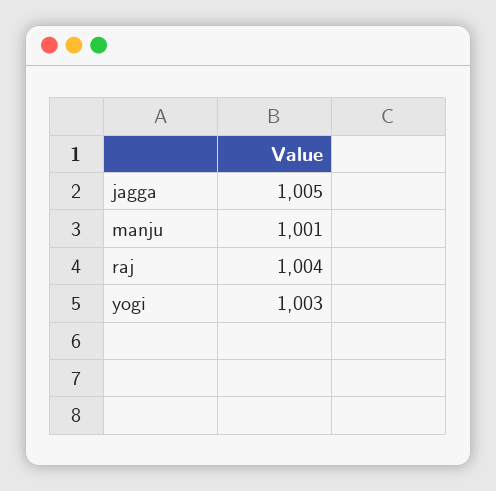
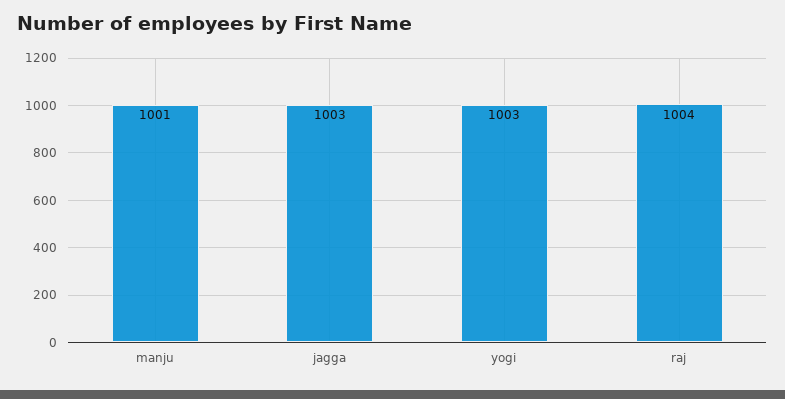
  {
-   "jagga": 1005,
+   "jagga": 1003,
    "manju": 1001,
    "raj": 1004,
    "yogi": 1003
  }

